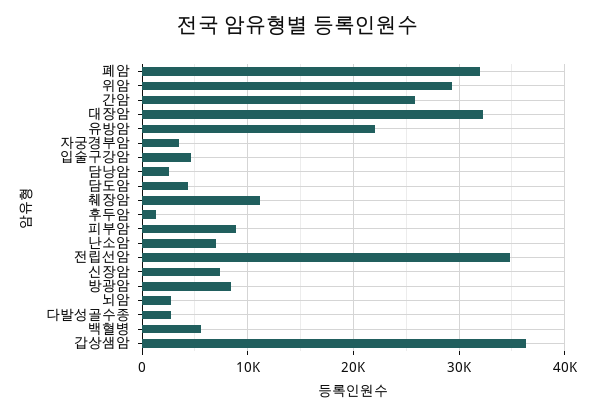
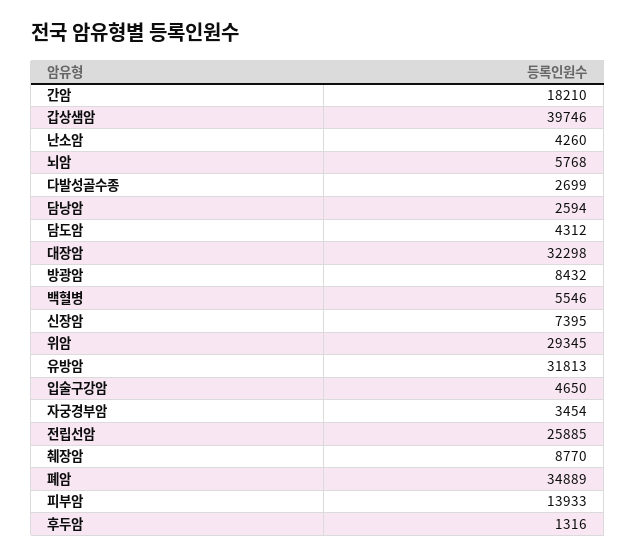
  {
-   "폐암": 32000,
+   "폐암": 34889,
    "위암": 29345,
-   "간암": 26000,
+   "간암": 18210,
    "대장암": 32298,
-   "유방암": 22000,
+   "유방암": 31813,
    "자궁경부암": 3454,
    "입술구강암": 4650,
    "담낭암": 2594,
    "담도암": 4312,
-   "췌장암": 11000,
+   "췌장암": 8770,
    "후두암": 1316,
-   "피부암": 9000,
+   "피부암": 13933,
-   "난소암": 7000,
+   "난소암": 4260,
-   "전립선암": 35000,
+   "전립선암": 25885,
    "신장암": 7395,
    "방광암": 8432,
-   "뇌암": 3000,
+   "뇌암": 5768,
    "다발성골수종": 2699,
    "백혈병": 5546,
-   "갑상샘암": 36000
+   "갑상샘암": 39746
  }

